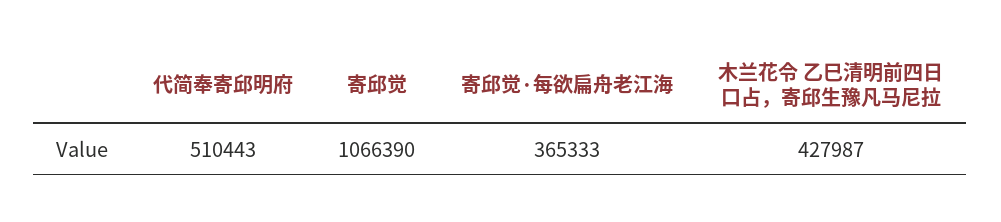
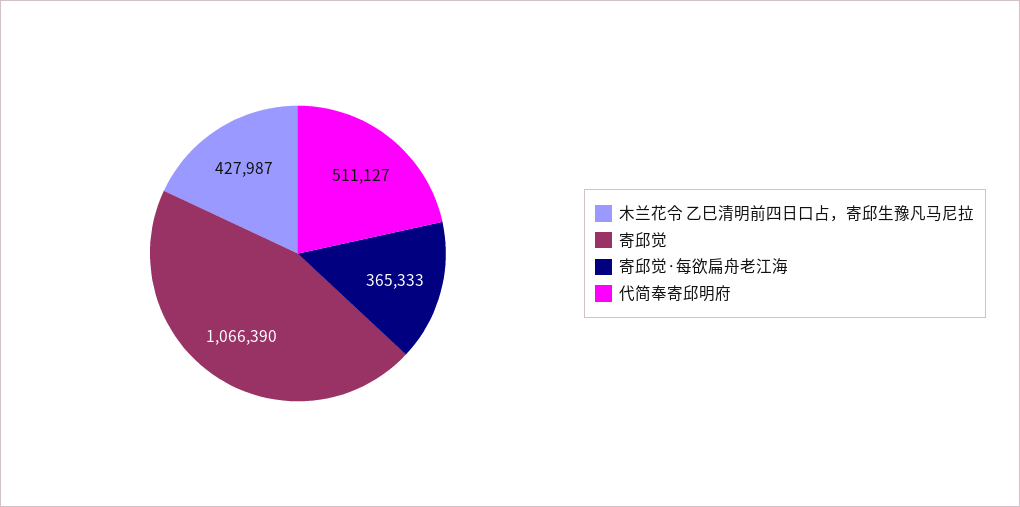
  {
-   "代简奉寄邱明府": 510443,
+   "代简奉寄邱明府": 511127,
    "寄邱觉": 1066390,
    "寄邱觉·每欲扁舟老江海": 365333,
    "木兰花令 乙巳清明前四日口占，寄邱生豫凡马尼拉": 427987
  }

